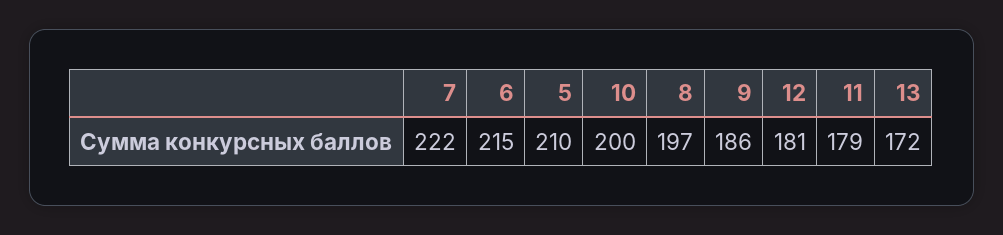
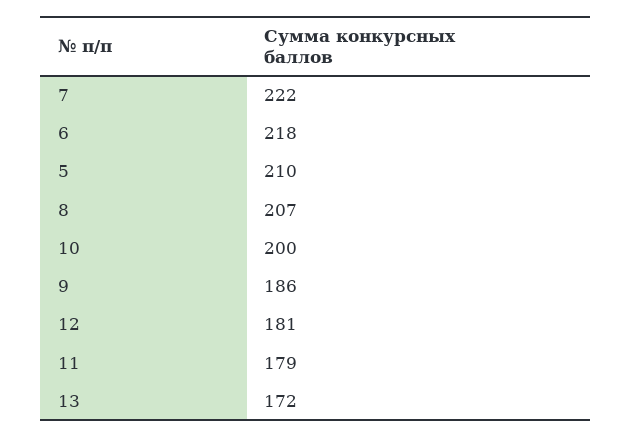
  {
    "7": 222,
-   "6": 215,
+   "6": 218,
    "5": 210,
    "10": 200,
-   "8": 197,
+   "8": 207,
    "9": 186,
    "12": 181,
    "11": 179,
    "13": 172
  }

